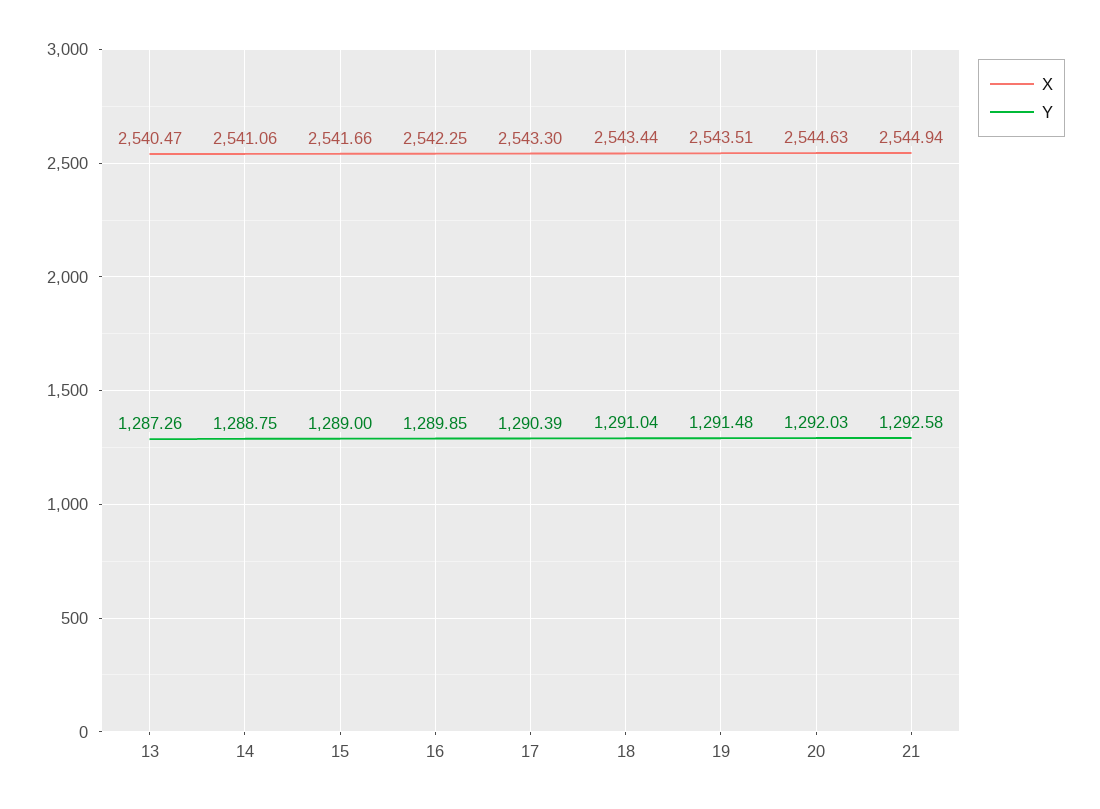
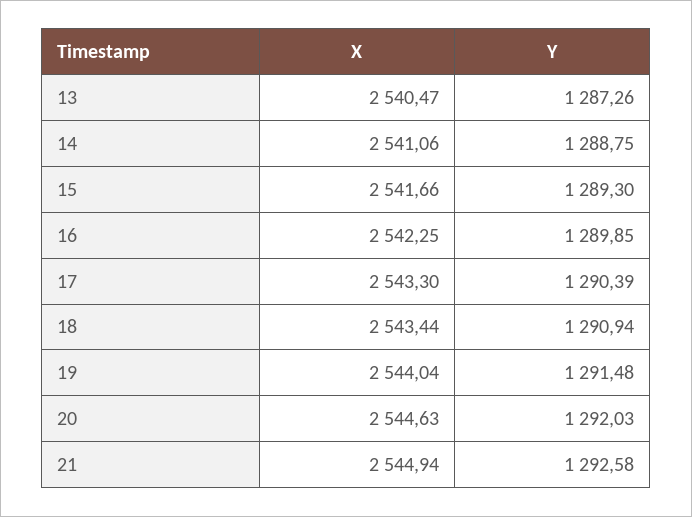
  {
    "X": {
      "13": 2540.47,
      "14": 2541.06,
      "15": 2541.66,
      "16": 2542.25,
      "17": 2543.3,
      "18": 2543.44,
-     "19": 2543.51,
+     "19": 2544.04,
      "20": 2544.63,
      "21": 2544.94
    },
    "Y": {
      "13": 1287.26,
      "14": 1288.75,
-     "15": 1289,
+     "15": 1289.3,
      "16": 1289.85,
      "17": 1290.39,
-     "18": 1291.04,
+     "18": 1290.94,
      "19": 1291.48,
      "20": 1292.03,
      "21": 1292.58
    }
  }

